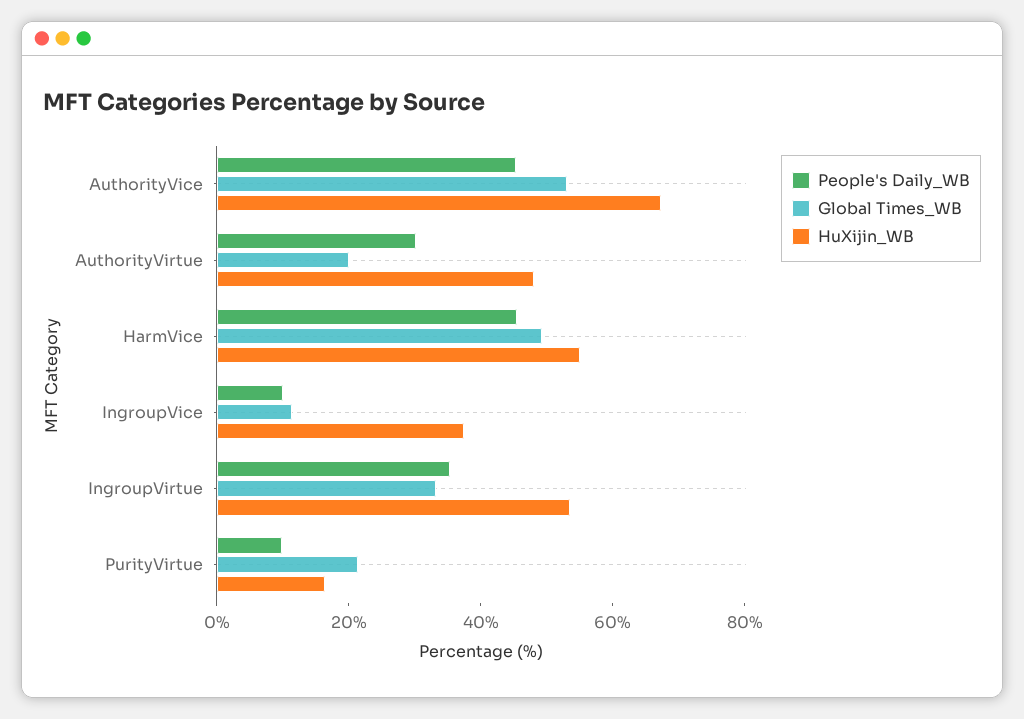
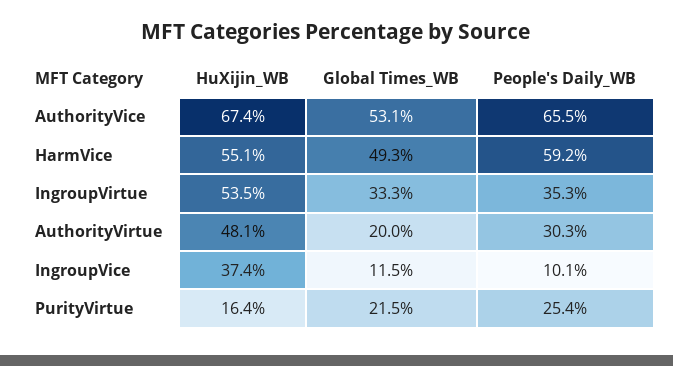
  {
    "People's Daily_WB": {
-     "AuthorityVice": 45,
+     "AuthorityVice": 65.5,
      "AuthorityVirtue": 30.3,
-     "HarmVice": 45,
+     "HarmVice": 59.2,
      "IngroupVice": 10.1,
      "IngroupVirtue": 35.3,
-     "PurityVirtue": 10
+     "PurityVirtue": 25.4
    },
    "Global Times_WB": {
      "AuthorityVice": 53.1,
      "AuthorityVirtue": 20,
      "HarmVice": 49.3,
      "IngroupVice": 11.5,
      "IngroupVirtue": 33.3,
      "PurityVirtue": 21.5
    },
    "HuXijin_WB": {
      "AuthorityVice": 67.4,
      "AuthorityVirtue": 48.1,
      "HarmVice": 55.1,
      "IngroupVice": 37.4,
      "IngroupVirtue": 53.5,
      "PurityVirtue": 16.4
    }
  }

